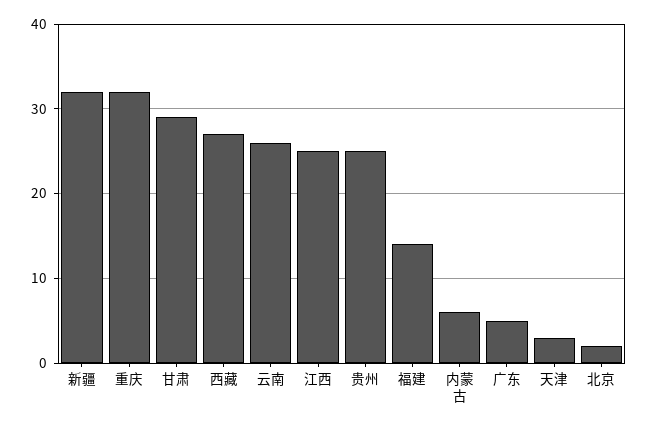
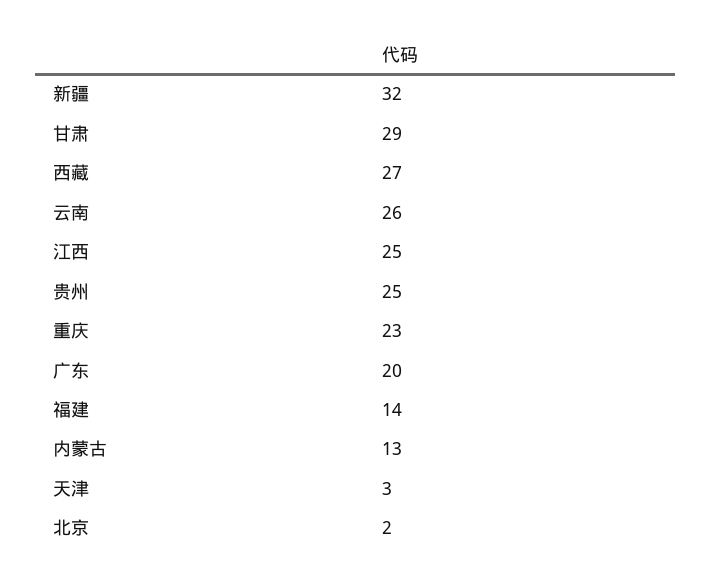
  {
    "新疆": 32,
-   "重庆": 32,
+   "重庆": 23,
    "甘肃": 29,
    "西藏": 27,
    "云南": 26,
    "江西": 25,
    "贵州": 25,
    "福建": 14,
-   "内蒙古": 6,
+   "内蒙古": 13,
-   "广东": 5,
+   "广东": 20,
    "天津": 3,
    "北京": 2
  }

